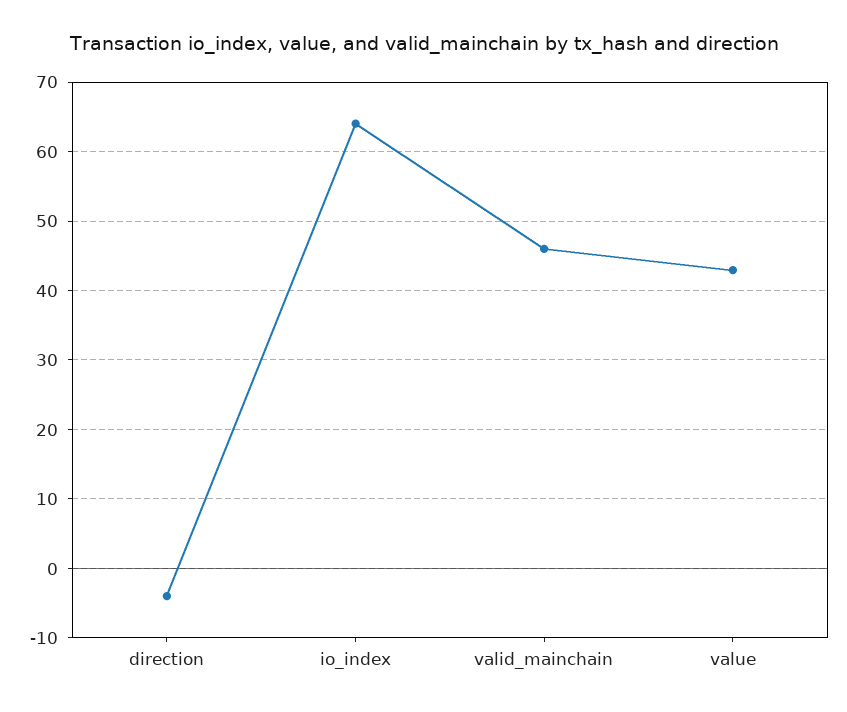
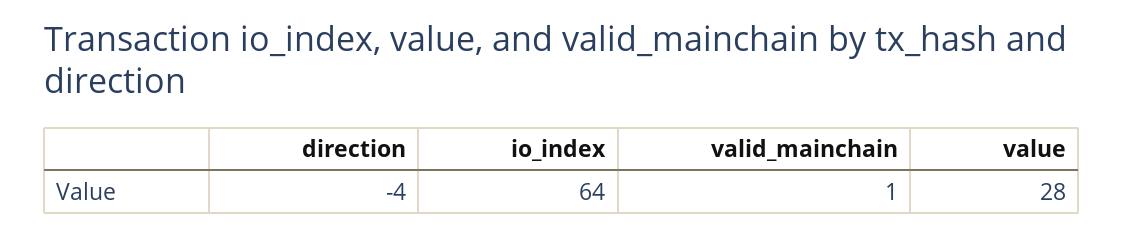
  {
    "direction": -4,
    "io_index": 64,
-   "valid_mainchain": 46,
+   "valid_mainchain": 1,
-   "value": 43
+   "value": 28
  }

